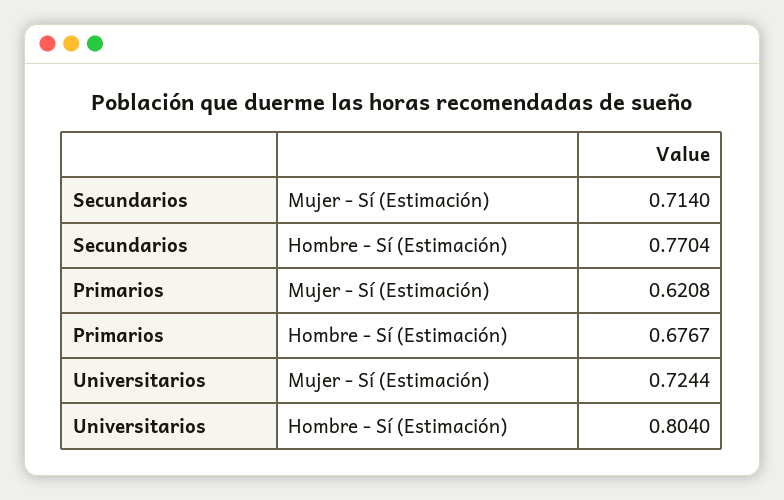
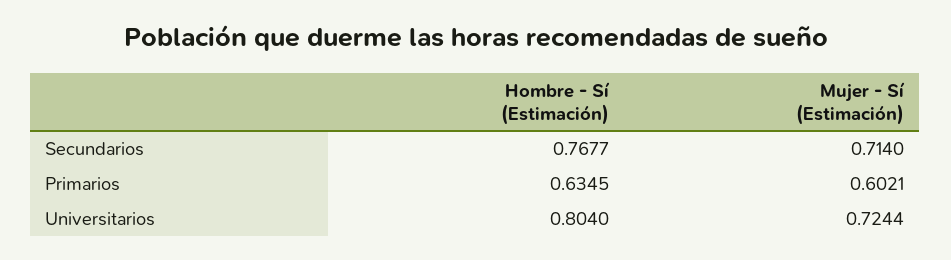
  {
    "Secundarios": {
      "Mujer - Sí (Estimación)": 0.714,
-     "Hombre - Sí (Estimación)": 0.7704
+     "Hombre - Sí (Estimación)": 0.7677
    },
    "Primarios": {
-     "Mujer - Sí (Estimación)": 0.6208,
+     "Mujer - Sí (Estimación)": 0.6021,
-     "Hombre - Sí (Estimación)": 0.6767
+     "Hombre - Sí (Estimación)": 0.6345
    },
    "Universitarios": {
      "Mujer - Sí (Estimación)": 0.7244,
      "Hombre - Sí (Estimación)": 0.804
    }
  }

